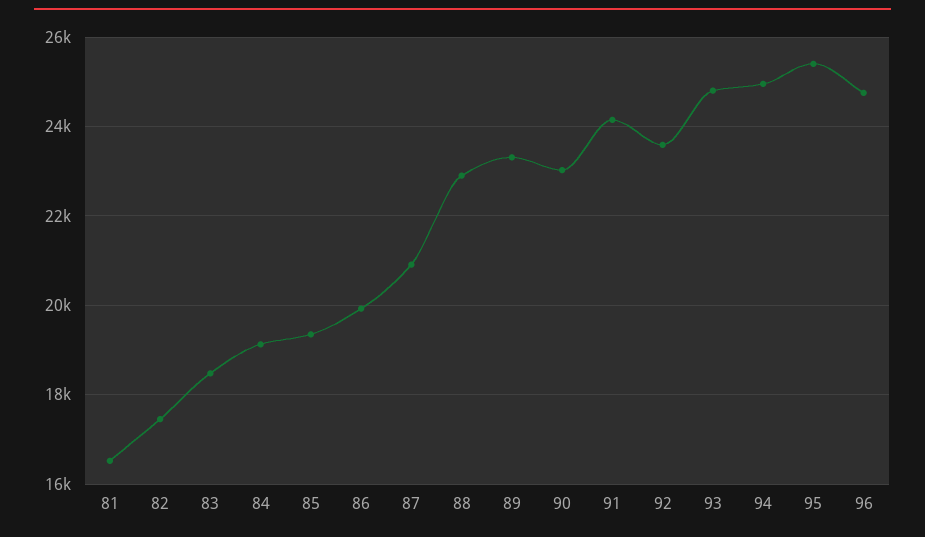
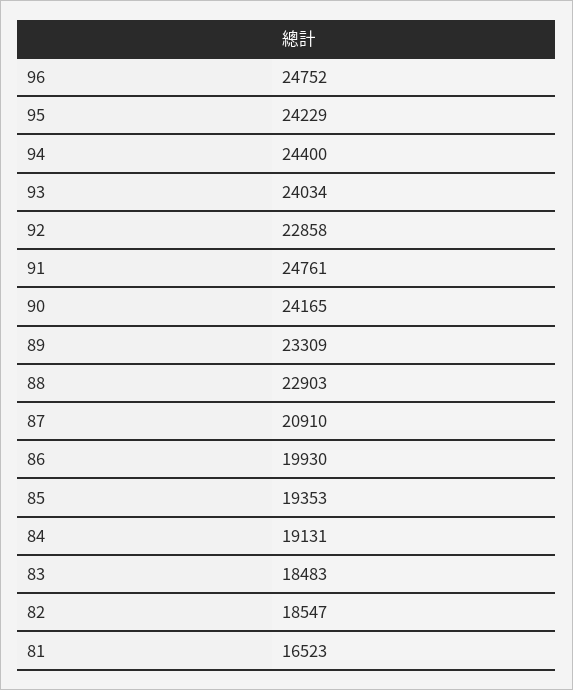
  {
    "81": 16523,
-   "82": 17400,
+   "82": 18547,
    "83": 18483,
    "84": 19131,
    "85": 19353,
    "86": 19930,
    "87": 20910,
    "88": 22903,
    "89": 23309,
-   "90": 23000,
+   "90": 24165,
-   "91": 24200,
+   "91": 24761,
-   "92": 23600,
+   "92": 22858,
-   "93": 24800,
+   "93": 24034,
-   "94": 25000,
+   "94": 24400,
-   "95": 25400,
+   "95": 24229,
    "96": 24752
  }

